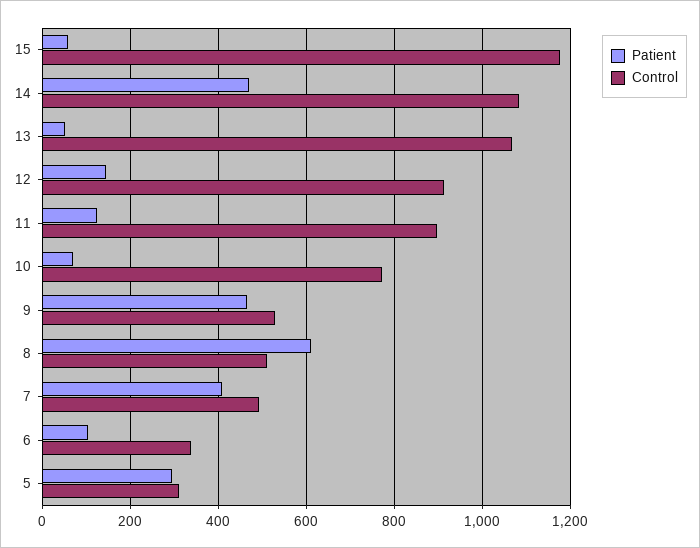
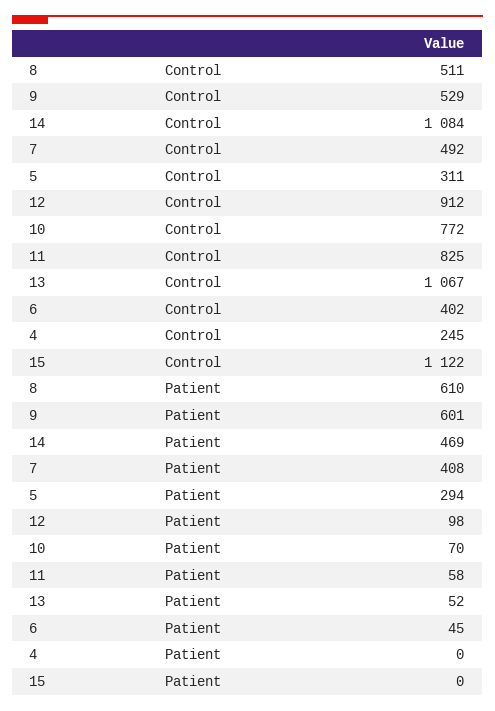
  {
    "Patient": {
-     "15": 60,
+     "15": 0,
      "14": 469,
      "13": 52,
-     "12": 140,
+     "12": 98,
-     "11": 120,
+     "11": 58,
      "10": 70,
-     "9": 460,
+     "9": 601,
      "8": 610,
      "7": 408,
-     "6": 100,
+     "6": 45,
-     "5": 294
+     "5": 294,
+     "4": 0
    },
    "Control": {
-     "15": 1180,
+     "15": 1122,
      "14": 1084,
      "13": 1067,
      "12": 912,
-     "11": 900,
+     "11": 825,
      "10": 772,
      "9": 529,
      "8": 511,
      "7": 492,
-     "6": 340,
+     "6": 402,
-     "5": 311
+     "5": 311,
+     "4": 245
    }
  }

